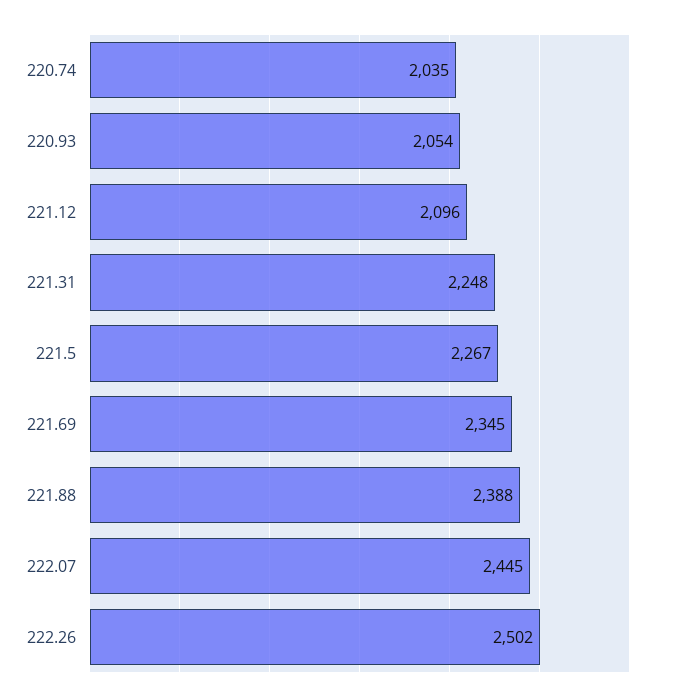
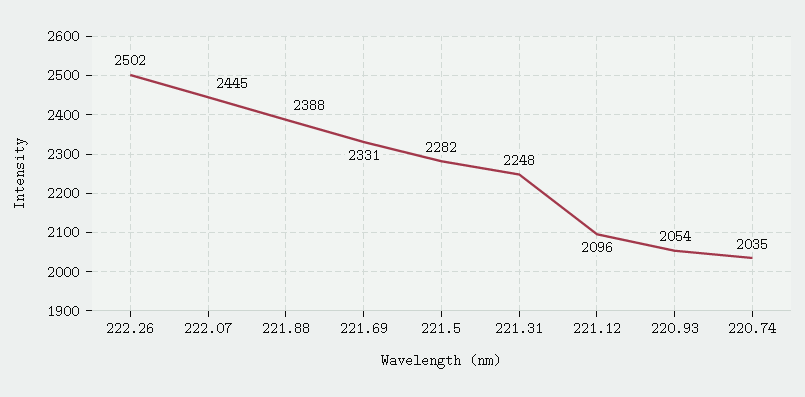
  {
    "220.74": 2035,
    "220.93": 2054,
    "221.12": 2096,
    "221.31": 2248,
-   "221.5": 2267,
+   "221.5": 2282,
-   "221.69": 2345,
+   "221.69": 2331,
    "221.88": 2388,
    "222.07": 2445,
    "222.26": 2502
  }

